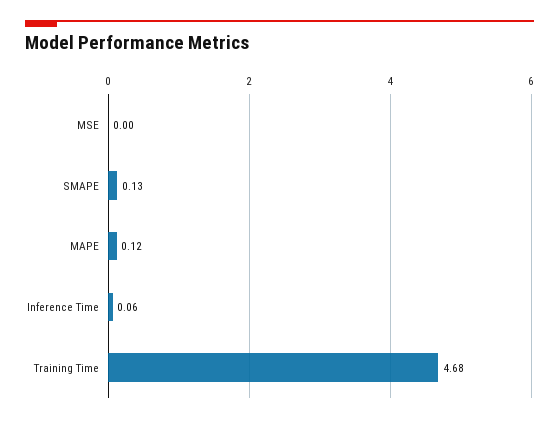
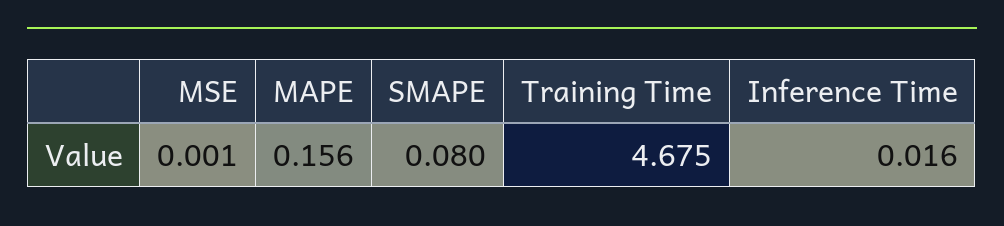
  {
    "MSE": 0.001,
-   "SMAPE": 0.13,
+   "SMAPE": 0.08,
-   "MAPE": 0.12,
+   "MAPE": 0.156,
-   "Inference Time": 0.06,
+   "Inference Time": 0.016,
    "Training Time": 4.675
  }

